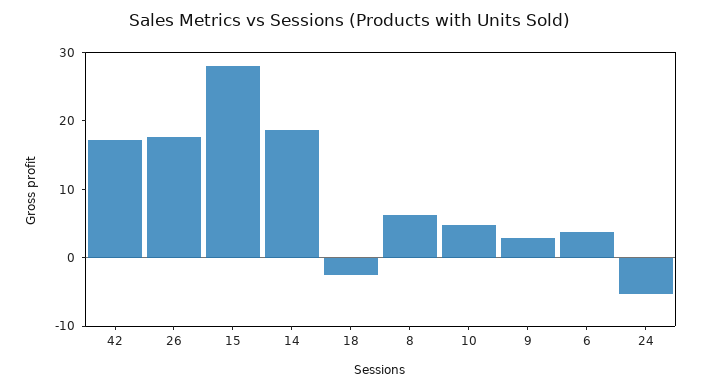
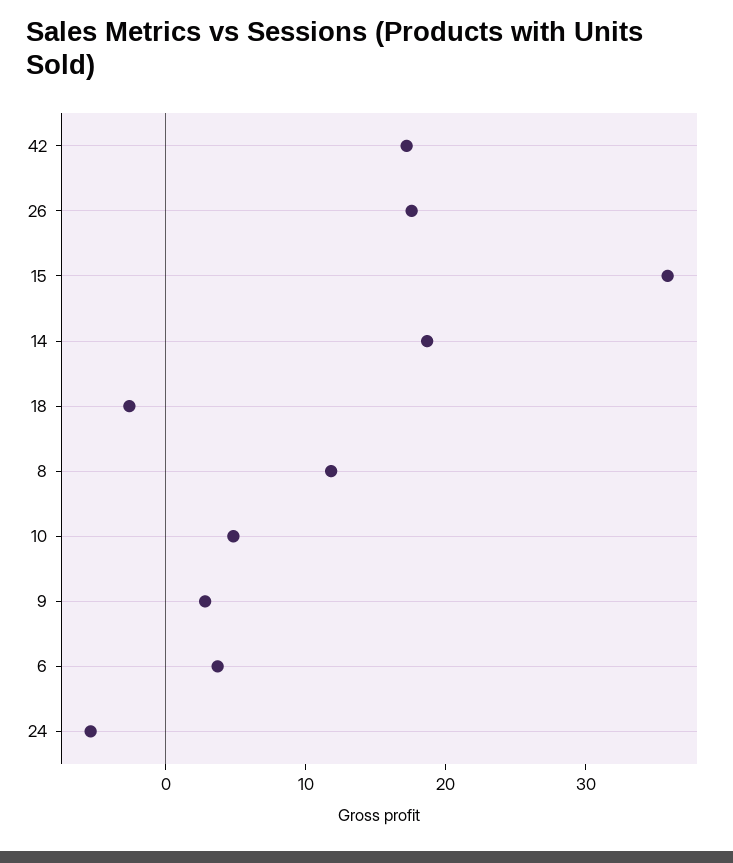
  {
    "42": 18,
    "26": 18,
-   "15": 28,
+   "15": 36,
    "14": 18,
    "18": -2,
-   "8": 6,
+   "8": 12,
    "10": 4,
    "9": 2,
    "6": 4,
    "24": -6
  }

